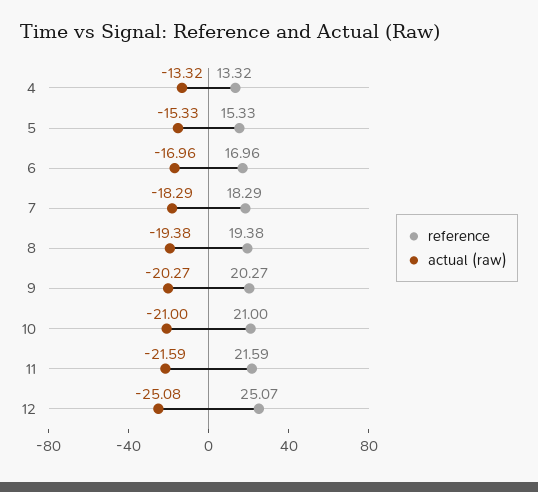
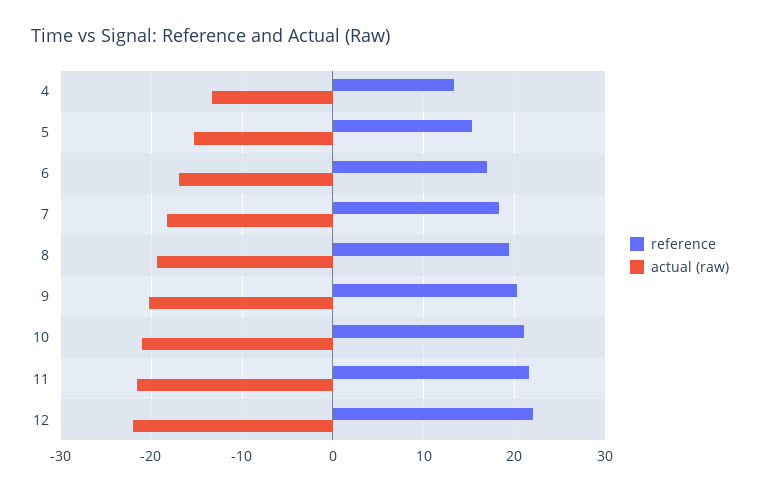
  {
    "reference": {
      "4": 13.32,
      "5": 15.33,
      "6": 16.96,
      "7": 18.29,
      "8": 19.38,
      "9": 20.27,
      "10": 21,
      "11": 21.59,
-     "12": 25.07
+     "12": 22
    },
    "actual (raw)": {
      "4": -13.32,
      "5": -15.33,
      "6": -16.96,
      "7": -18.29,
      "8": -19.38,
      "9": -20.27,
      "10": -21,
      "11": -21.59,
-     "12": -25.08
+     "12": -22
    }
  }

